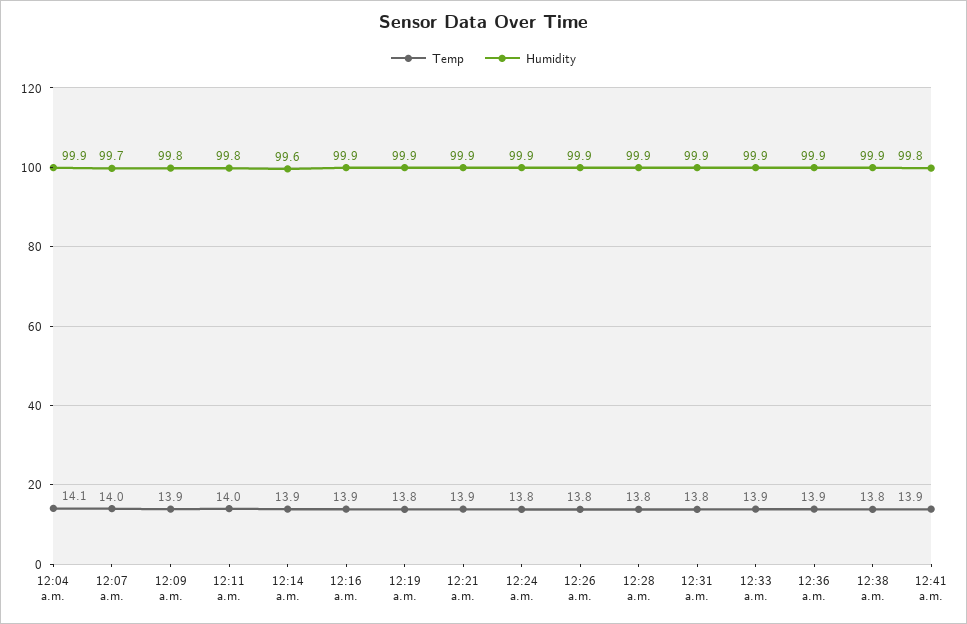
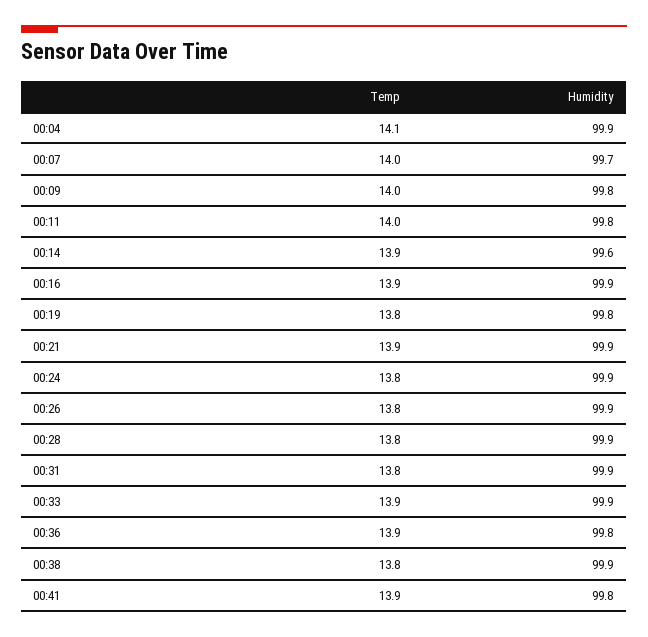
  {
    "Temp": {
      "12:04 a.m.": 14.1,
      "12:07 a.m.": 14,
-     "12:09 a.m.": 13.9,
+     "12:09 a.m.": 14,
      "12:11 a.m.": 14,
      "12:14 a.m.": 13.9,
      "12:16 a.m.": 13.9,
      "12:19 a.m.": 13.8,
      "12:21 a.m.": 13.9,
      "12:24 a.m.": 13.8,
      "12:26 a.m.": 13.8,
      "12:28 a.m.": 13.8,
      "12:31 a.m.": 13.8,
      "12:33 a.m.": 13.9,
      "12:36 a.m.": 13.9,
      "12:38 a.m.": 13.8,
      "12:41 a.m.": 13.9
    },
    "Humidity": {
      "12:04 a.m.": 99.9,
      "12:07 a.m.": 99.7,
      "12:09 a.m.": 99.8,
      "12:11 a.m.": 99.8,
      "12:14 a.m.": 99.6,
      "12:16 a.m.": 99.9,
-     "12:19 a.m.": 99.9,
+     "12:19 a.m.": 99.8,
      "12:21 a.m.": 99.9,
      "12:24 a.m.": 99.9,
      "12:26 a.m.": 99.9,
      "12:28 a.m.": 99.9,
      "12:31 a.m.": 99.9,
      "12:33 a.m.": 99.9,
-     "12:36 a.m.": 99.9,
+     "12:36 a.m.": 99.8,
      "12:38 a.m.": 99.9,
      "12:41 a.m.": 99.8
    }
  }

